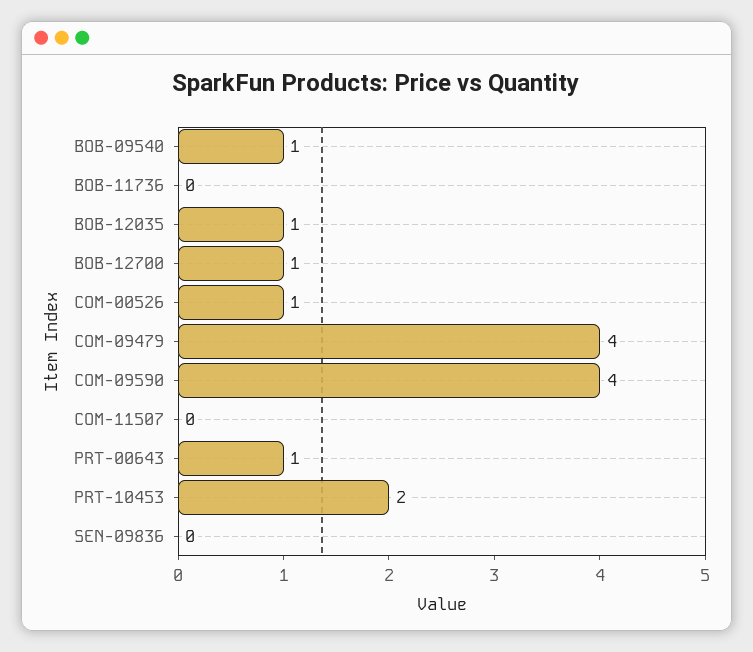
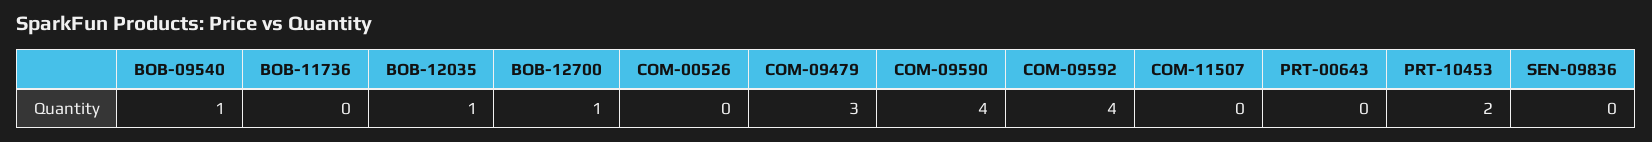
  {
    "BOB-09540": 1,
    "BOB-11736": 0,
    "BOB-12035": 1,
    "BOB-12700": 1,
-   "COM-00526": 1,
+   "COM-00526": 0,
-   "COM-09479": 4,
+   "COM-09479": 3,
    "COM-09590": 4,
    "COM-11507": 0,
-   "PRT-00643": 1,
+   "PRT-00643": 0,
    "PRT-10453": 2,
-   "SEN-09836": 0
+   "SEN-09836": 0,
+   "COM-09592": 4
  }

